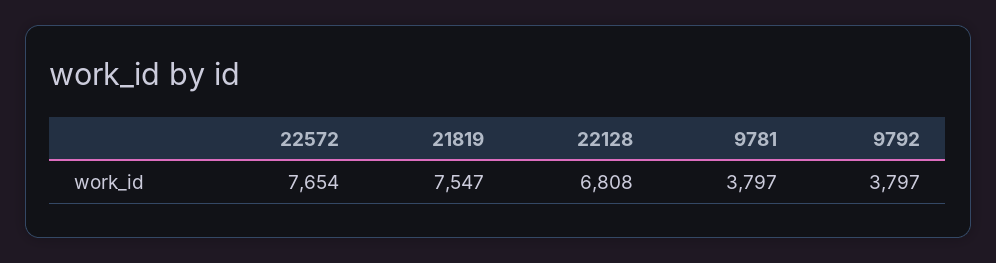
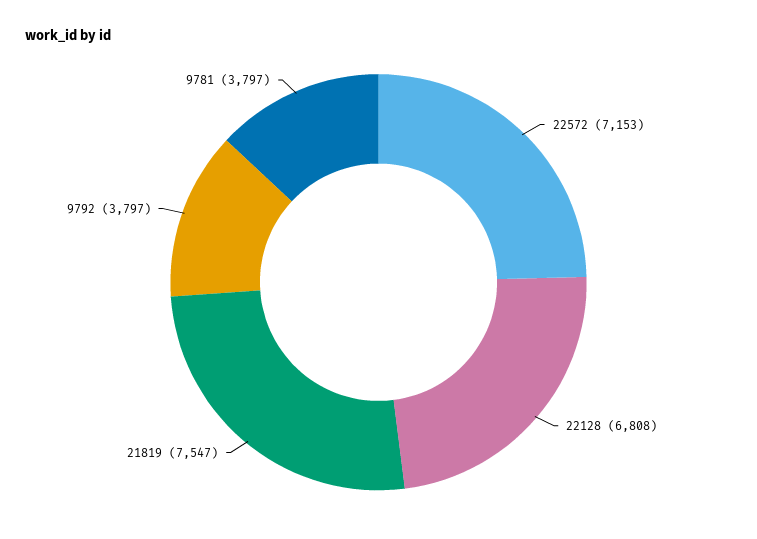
  {
-   "22572": 7654,
+   "22572": 7153,
    "21819": 7547,
    "22128": 6808,
    "9781": 3797,
    "9792": 3797
  }

